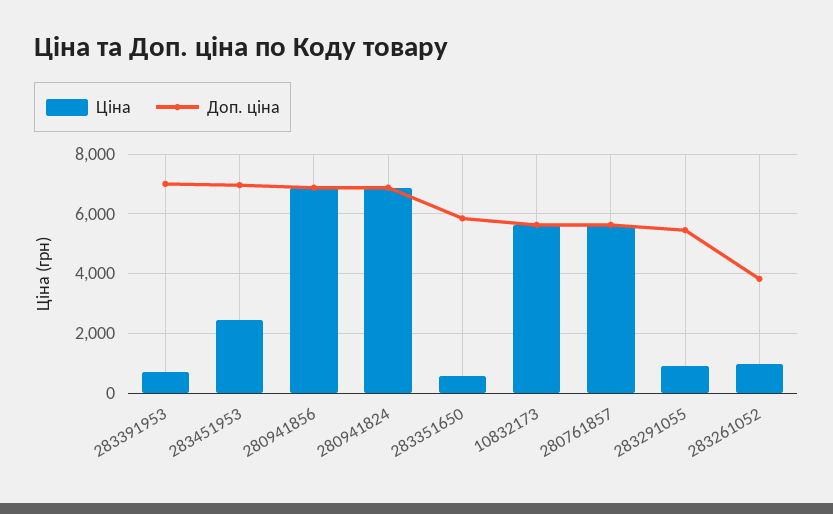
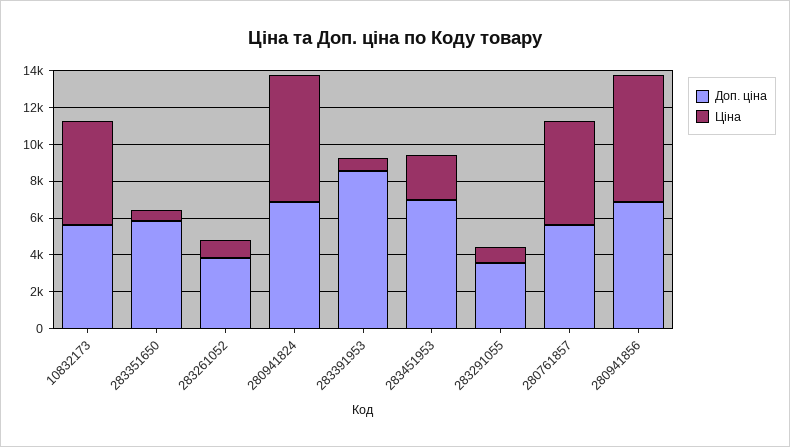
  {
    "Ціна": {
      "283391953": 750,
      "283451953": 2500,
      "280941856": 7000,
      "280941824": 7000,
      "283351650": 500,
      "10832173": 5750,
      "280761857": 5750,
      "283291055": 1000,
      "283261052": 1000
    },
    "Доп. ціна": {
-     "283391953": 7000,
+     "283391953": 8500,
      "283451953": 7000,
      "280941856": 7000,
      "280941824": 7000,
      "283351650": 5750,
      "10832173": 5750,
      "280761857": 5750,
-     "283291055": 5500,
+     "283291055": 3500,
      "283261052": 3750
    }
  }

